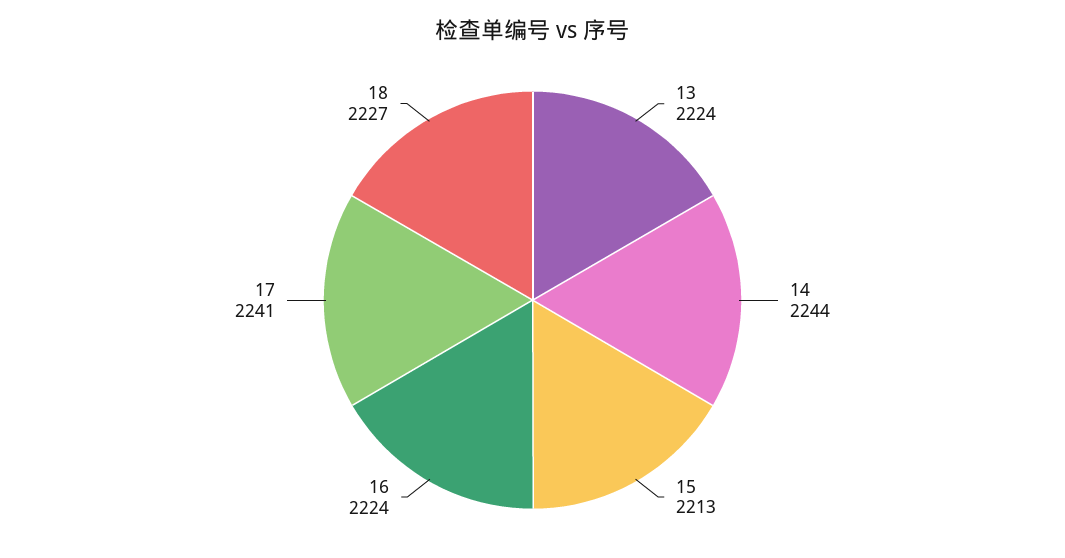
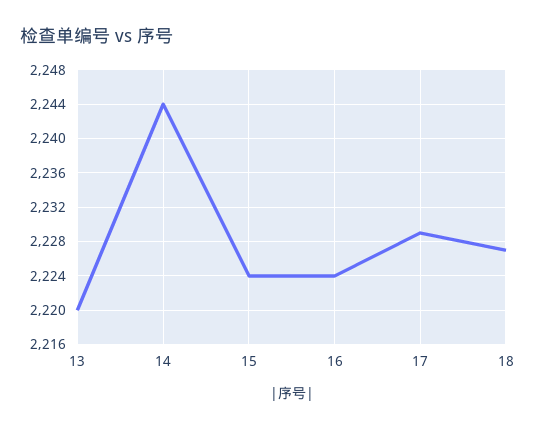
  {
-   "13": 2224,
+   "13": 2220,
    "14": 2244,
-   "15": 2213,
+   "15": 2224,
    "16": 2224,
-   "17": 2241,
+   "17": 2229,
    "18": 2227
  }

